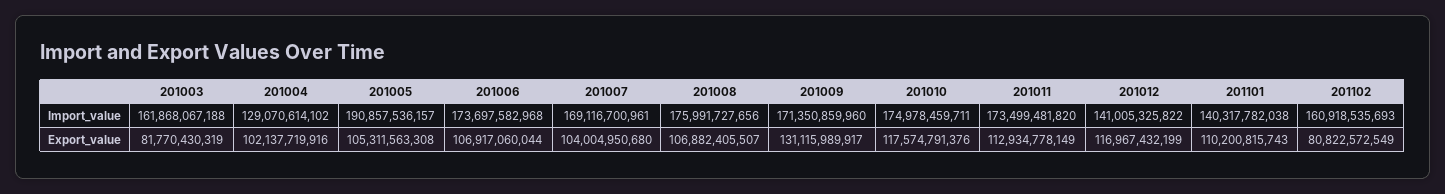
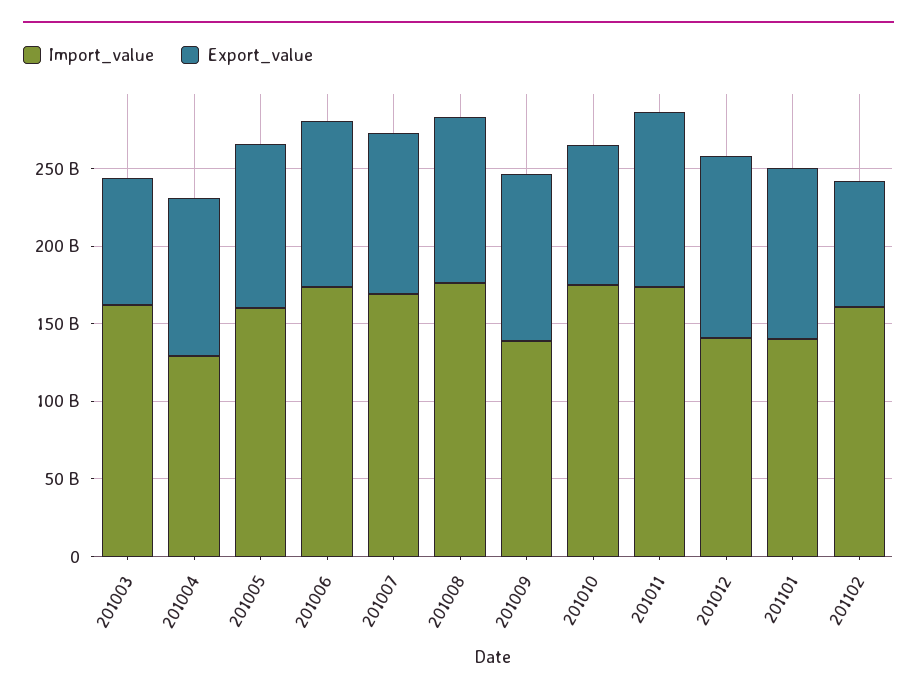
  {
    "Import_value": {
      "201003": 161868067188,
      "201004": 129070614102,
-     "201005": 190857536157,
+     "201005": 160000000000,
      "201006": 173697582968,
      "201007": 169116700961,
      "201008": 175991727656,
-     "201009": 171350859960,
+     "201009": 140000000000,
      "201010": 174978459711,
      "201011": 173499481820,
      "201012": 141005325822,
      "201101": 140317782038,
      "201102": 160918535693
    },
    "Export_value": {
      "201003": 81770430319,
      "201004": 102137719916,
      "201005": 105311563308,
      "201006": 106917060044,
      "201007": 104004950680,
      "201008": 106882405507,
-     "201009": 131115989917,
+     "201009": 110000000000,
-     "201010": 117574791376,
+     "201010": 90000000000,
      "201011": 112934778149,
      "201012": 116967432199,
      "201101": 110200815743,
      "201102": 80822572549
    }
  }

